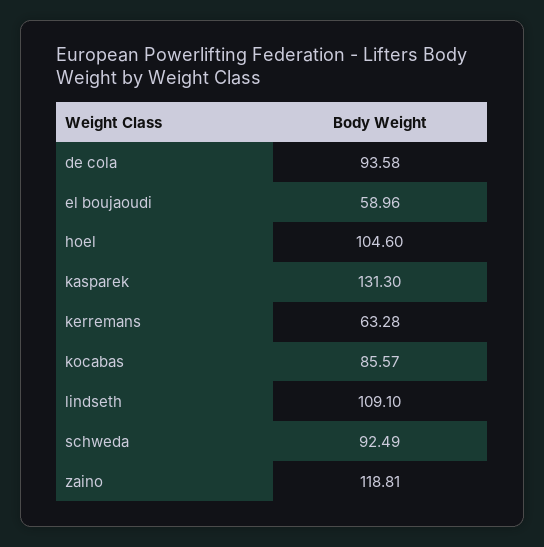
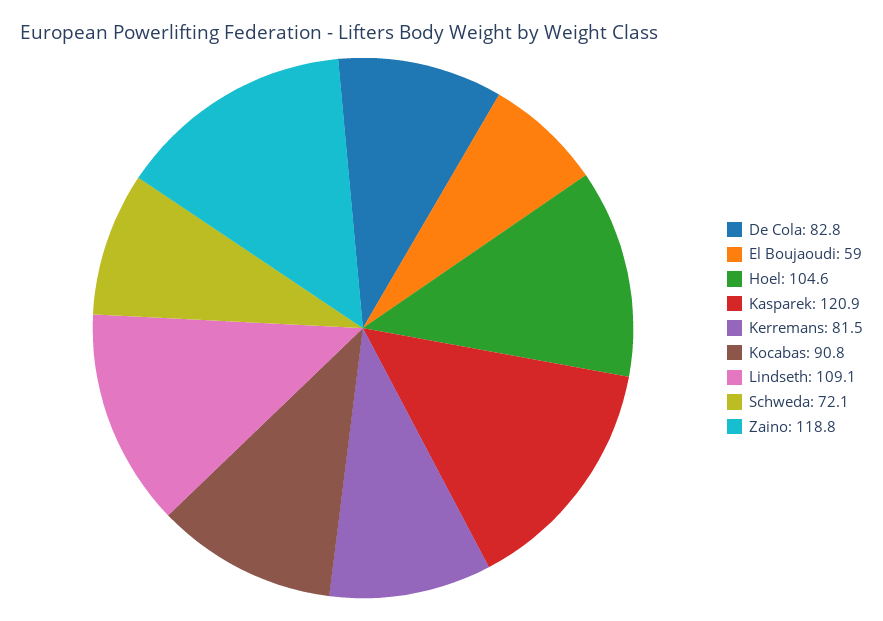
  {
-   "de cola": 93.58,
+   "de cola": 82.8,
    "el boujaoudi": 58.96,
    "hoel": 104.6,
-   "kasparek": 131.3,
+   "kasparek": 120.9,
-   "kerremans": 63.28,
+   "kerremans": 81.5,
-   "kocabas": 85.57,
+   "kocabas": 90.8,
    "lindseth": 109.1,
-   "schweda": 92.49,
+   "schweda": 72.1,
    "zaino": 118.81
  }

